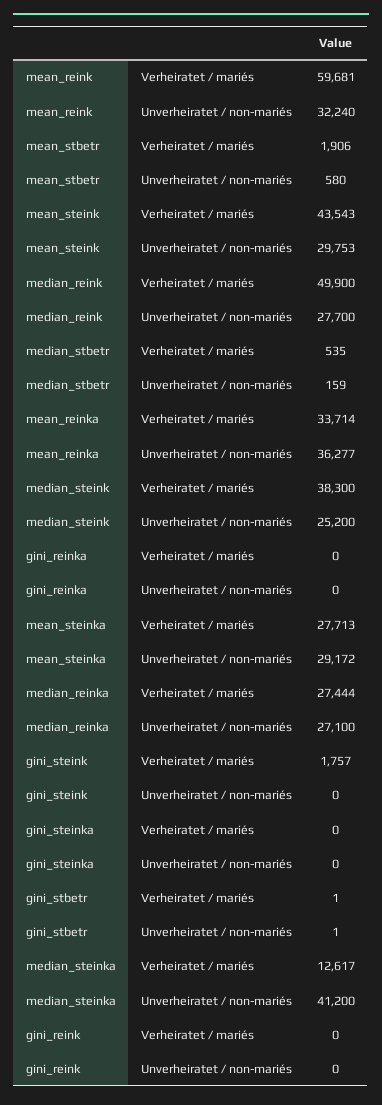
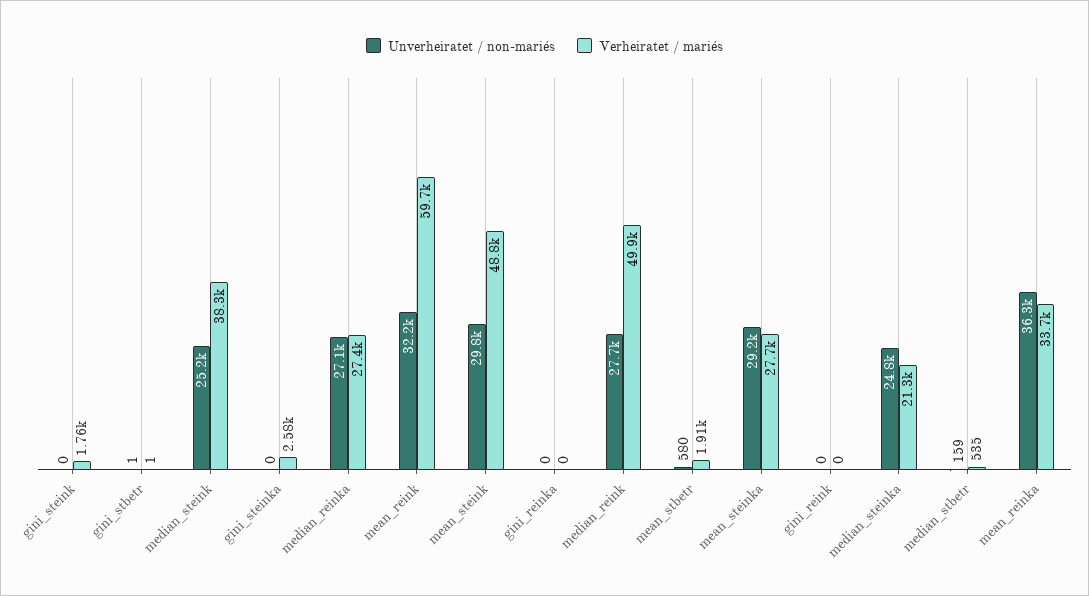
  {
    "Verheiratet / mariés": {
      "mean_reink": 59681,
      "mean_stbetr": 1906,
-     "mean_steink": 43543,
+     "mean_steink": 48800,
      "median_reink": 49900,
      "median_stbetr": 535,
      "mean_reinka": 33714,
      "median_steink": 38300,
      "gini_reinka": 0,
      "mean_steinka": 27713,
      "median_reinka": 27444,
      "gini_steink": 1757,
-     "gini_steinka": 0,
+     "gini_steinka": 2580,
      "gini_stbetr": 1,
-     "median_steinka": 12617,
+     "median_steinka": 21300,
      "gini_reink": 0
    },
    "Unverheiratet / non-mariés": {
      "mean_reink": 32240,
      "mean_stbetr": 580,
      "mean_steink": 29753,
      "median_reink": 27700,
      "median_stbetr": 159,
      "mean_reinka": 36277,
      "median_steink": 25200,
      "gini_reinka": 0,
      "mean_steinka": 29172,
      "median_reinka": 27100,
      "gini_steink": 0,
      "gini_steinka": 0,
      "gini_stbetr": 1,
-     "median_steinka": 41200,
+     "median_steinka": 24800,
      "gini_reink": 0
    }
  }

